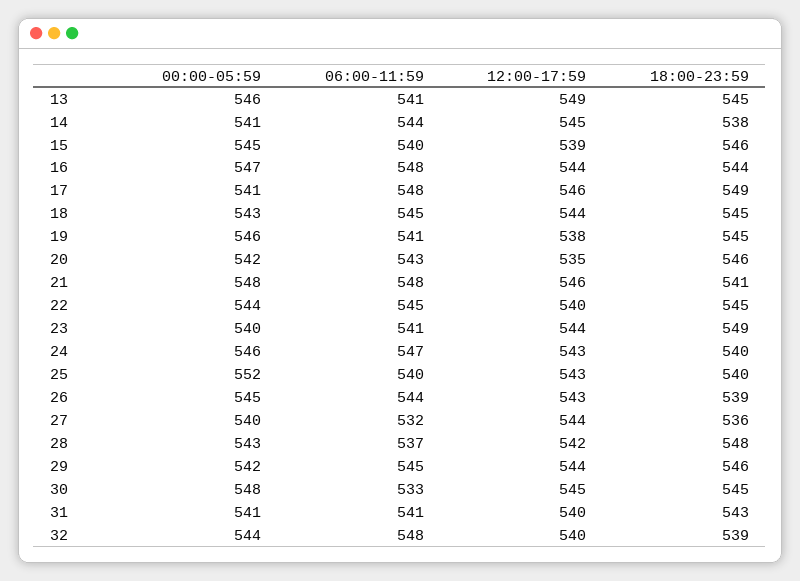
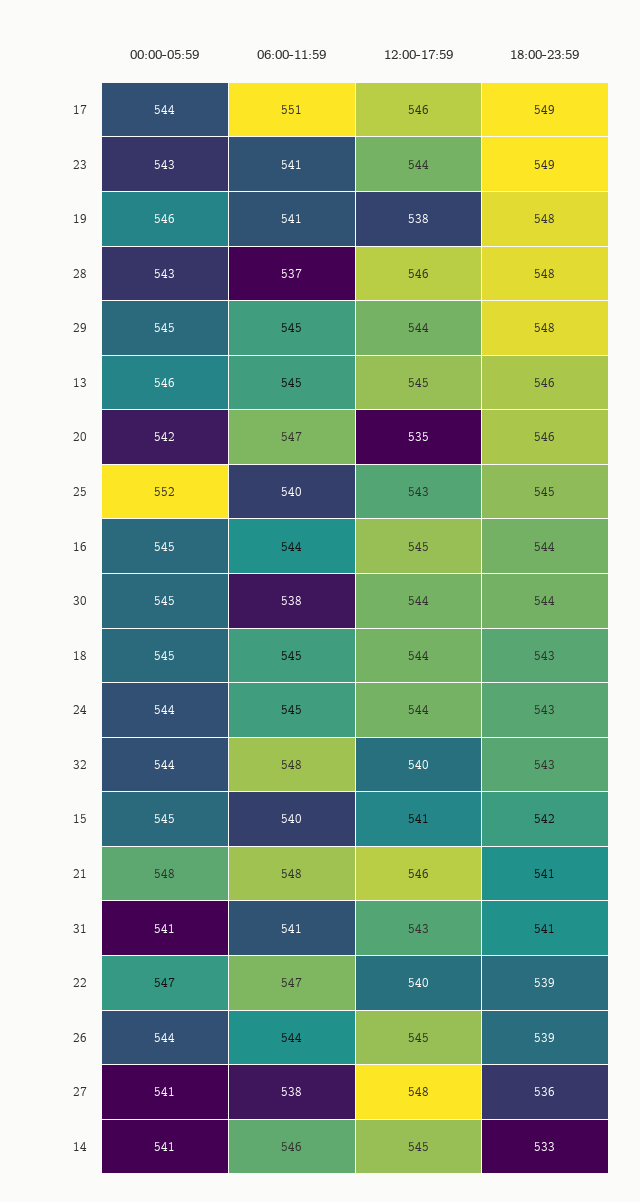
  {
    "00:00-05:59": {
      "13": 546,
      "14": 541,
      "15": 545,
-     "16": 547,
+     "16": 545,
-     "17": 541,
+     "17": 544,
-     "18": 543,
+     "18": 545,
      "19": 546,
      "20": 542,
      "21": 548,
-     "22": 544,
+     "22": 547,
-     "23": 540,
+     "23": 543,
-     "24": 546,
+     "24": 544,
      "25": 552,
-     "26": 545,
+     "26": 544,
-     "27": 540,
+     "27": 541,
      "28": 543,
-     "29": 542,
+     "29": 545,
-     "30": 548,
+     "30": 545,
      "31": 541,
      "32": 544
    },
    "06:00-11:59": {
-     "13": 541,
+     "13": 545,
-     "14": 544,
+     "14": 546,
      "15": 540,
-     "16": 548,
+     "16": 544,
-     "17": 548,
+     "17": 551,
      "18": 545,
      "19": 541,
-     "20": 543,
+     "20": 547,
      "21": 548,
-     "22": 545,
+     "22": 547,
      "23": 541,
-     "24": 547,
+     "24": 545,
      "25": 540,
      "26": 544,
-     "27": 532,
+     "27": 538,
      "28": 537,
      "29": 545,
-     "30": 533,
+     "30": 538,
      "31": 541,
      "32": 548
    },
    "12:00-17:59": {
-     "13": 549,
+     "13": 545,
      "14": 545,
-     "15": 539,
+     "15": 541,
-     "16": 544,
+     "16": 545,
      "17": 546,
      "18": 544,
      "19": 538,
      "20": 535,
      "21": 546,
      "22": 540,
      "23": 544,
-     "24": 543,
+     "24": 544,
      "25": 543,
-     "26": 543,
+     "26": 545,
-     "27": 544,
+     "27": 548,
-     "28": 542,
+     "28": 546,
      "29": 544,
-     "30": 545,
+     "30": 544,
-     "31": 540,
+     "31": 543,
      "32": 540
    },
    "18:00-23:59": {
-     "13": 545,
+     "13": 546,
-     "14": 538,
+     "14": 533,
-     "15": 546,
+     "15": 542,
      "16": 544,
      "17": 549,
-     "18": 545,
+     "18": 543,
-     "19": 545,
+     "19": 548,
      "20": 546,
      "21": 541,
-     "22": 545,
+     "22": 539,
      "23": 549,
-     "24": 540,
+     "24": 543,
-     "25": 540,
+     "25": 545,
      "26": 539,
      "27": 536,
      "28": 548,
-     "29": 546,
+     "29": 548,
-     "30": 545,
+     "30": 544,
-     "31": 543,
+     "31": 541,
-     "32": 539
+     "32": 543
    }
  }

